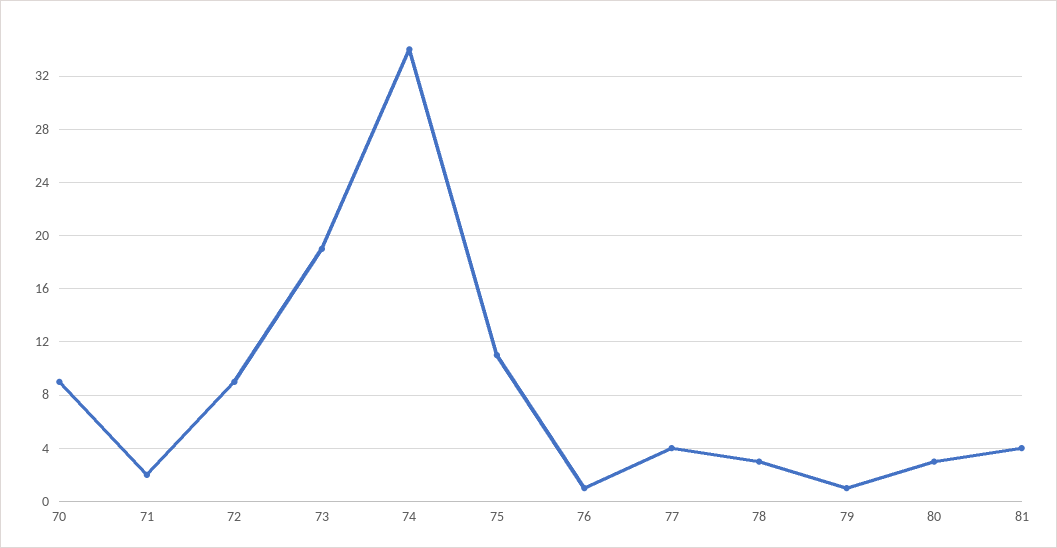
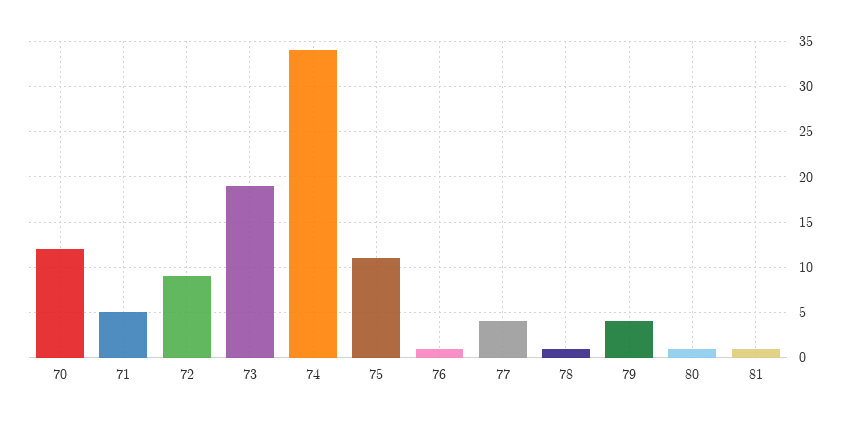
  {
-   "70": 9,
+   "70": 12,
-   "71": 2,
+   "71": 5,
    "72": 9,
    "73": 19,
    "74": 34,
    "75": 11,
    "76": 1,
    "77": 4,
-   "78": 3,
+   "78": 1,
-   "79": 1,
+   "79": 4,
-   "80": 3,
+   "80": 1,
-   "81": 4
+   "81": 1
  }

